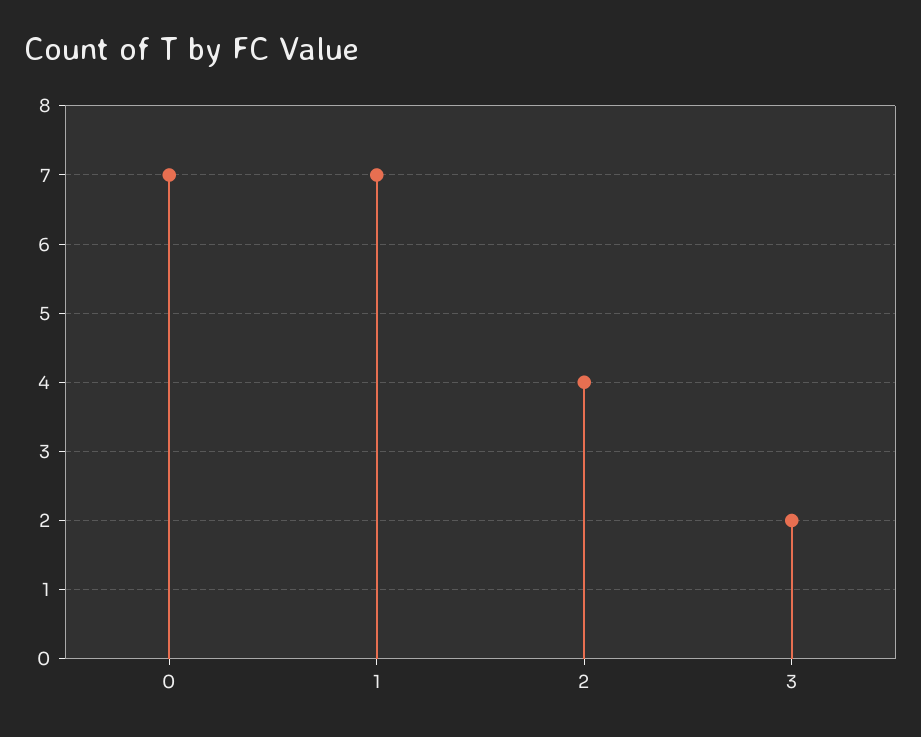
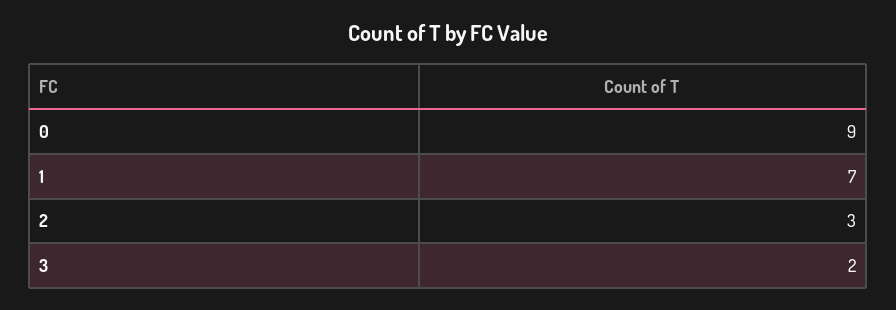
  {
-   "0": 7,
+   "0": 9,
    "1": 7,
-   "2": 4,
+   "2": 3,
    "3": 2
  }

